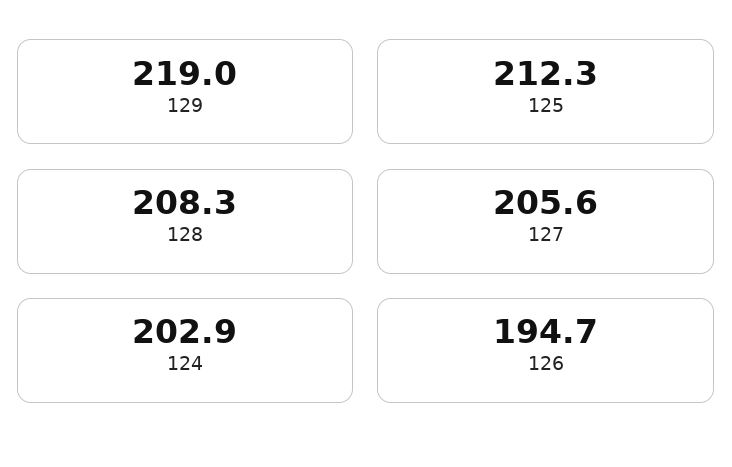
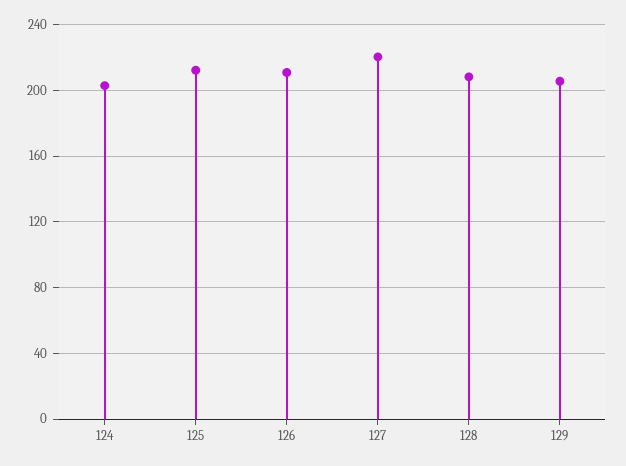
  {
-   "129": 219,
+   "129": 205,
    "125": 212.3,
    "128": 208.3,
-   "127": 205.6,
+   "127": 220,
    "124": 202.9,
-   "126": 194.7
+   "126": 210
  }

